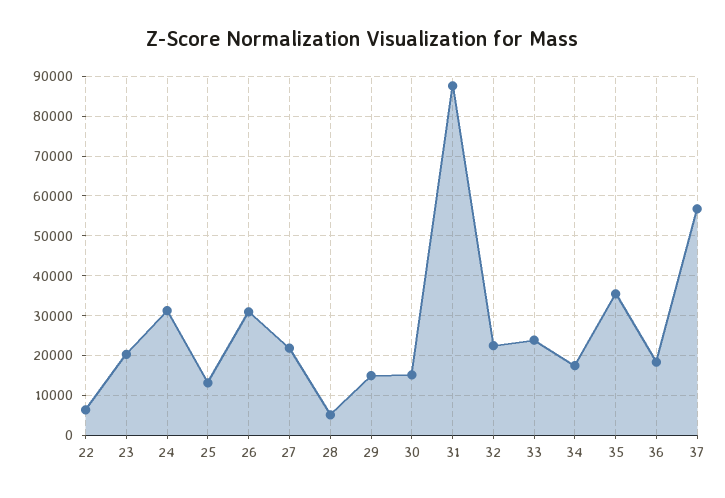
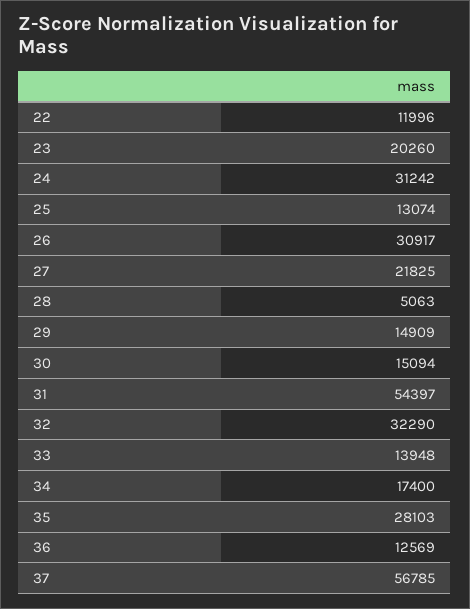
  {
-   "22": 6000,
+   "22": 11996,
    "23": 20260,
    "24": 31242,
    "25": 13074,
    "26": 30917,
    "27": 21825,
    "28": 5063,
    "29": 14909,
    "30": 15094,
-   "31": 88000,
+   "31": 54397,
-   "32": 22000,
+   "32": 32290,
-   "33": 24000,
+   "33": 13948,
    "34": 17400,
-   "35": 36000,
+   "35": 28103,
-   "36": 18000,
+   "36": 12569,
    "37": 56785
  }

